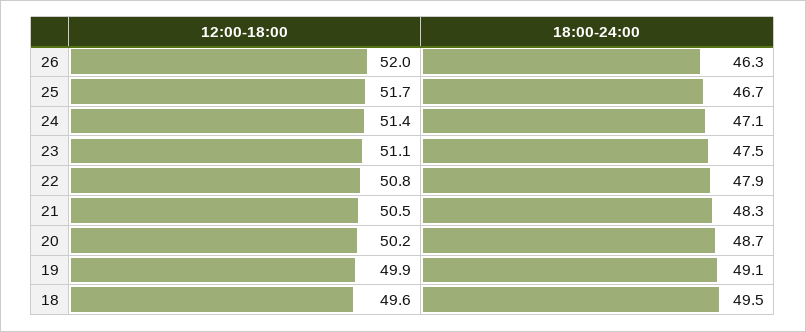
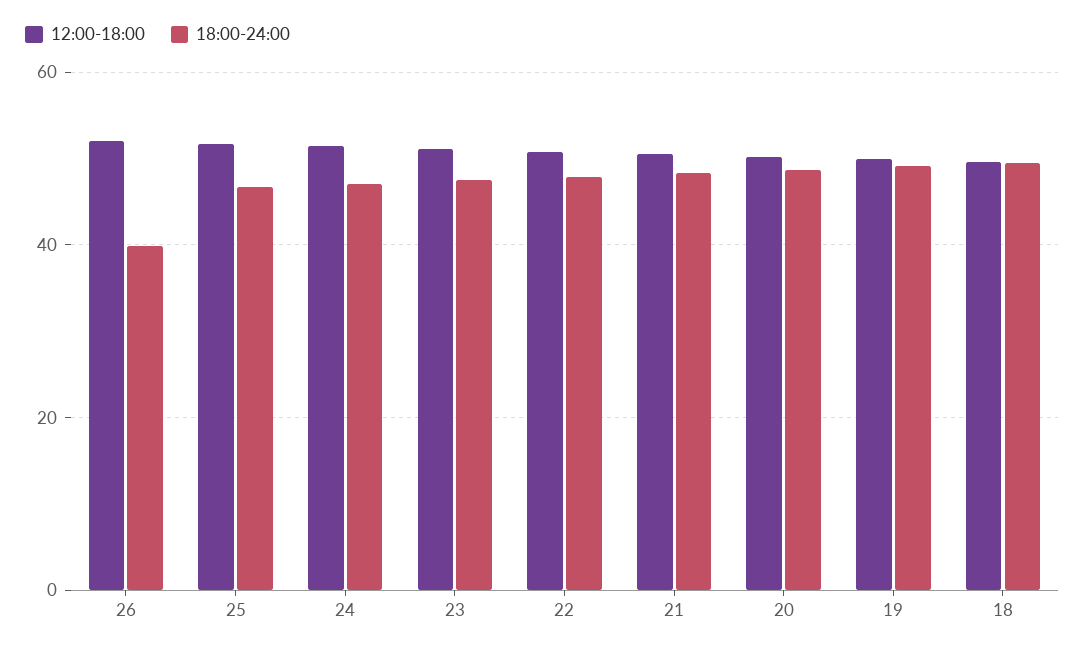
  {
    "12:00-18:00": {
      "26": 52,
      "25": 51.7,
      "24": 51.4,
      "23": 51.1,
      "22": 50.8,
      "21": 50.5,
      "20": 50.2,
      "19": 49.9,
      "18": 49.6
    },
    "18:00-24:00": {
-     "26": 46.3,
+     "26": 40,
      "25": 46.7,
      "24": 47.1,
      "23": 47.5,
      "22": 47.9,
      "21": 48.3,
      "20": 48.7,
      "19": 49.1,
      "18": 49.5
    }
  }

